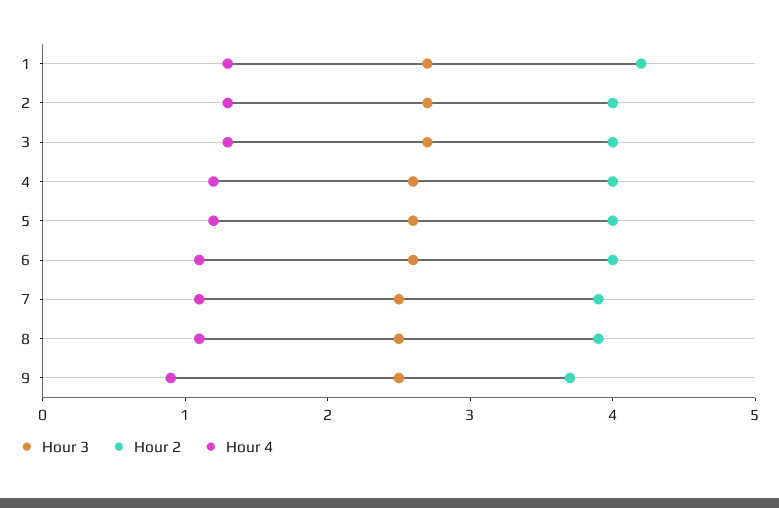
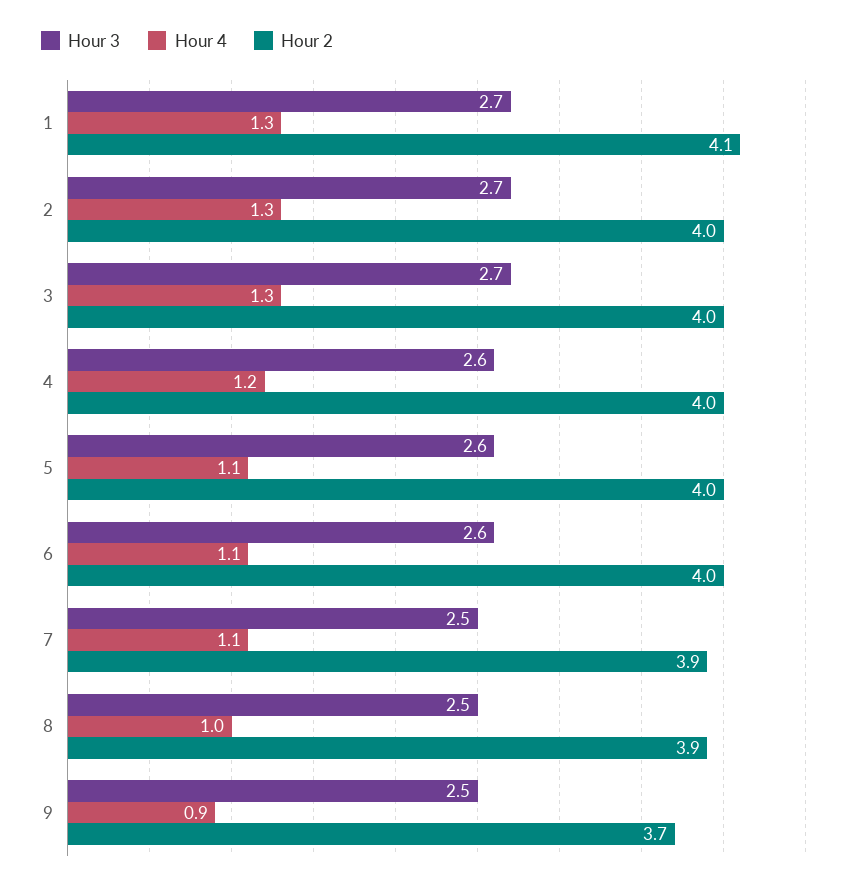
  {
    "Hour 3": {
      "1": 2.7,
      "2": 2.7,
      "3": 2.7,
      "4": 2.6,
      "5": 2.6,
      "6": 2.6,
      "7": 2.5,
      "8": 2.5,
      "9": 2.5
    },
    "Hour 2": {
-     "1": 4.2,
+     "1": 4.1,
      "2": 4,
      "3": 4,
      "4": 4,
      "5": 4,
      "6": 4,
      "7": 3.9,
      "8": 3.9,
      "9": 3.7
    },
    "Hour 4": {
      "1": 1.3,
      "2": 1.3,
      "3": 1.3,
      "4": 1.2,
-     "5": 1.2,
+     "5": 1.1,
      "6": 1.1,
      "7": 1.1,
-     "8": 1.1,
+     "8": 1,
      "9": 0.9
    }
  }

